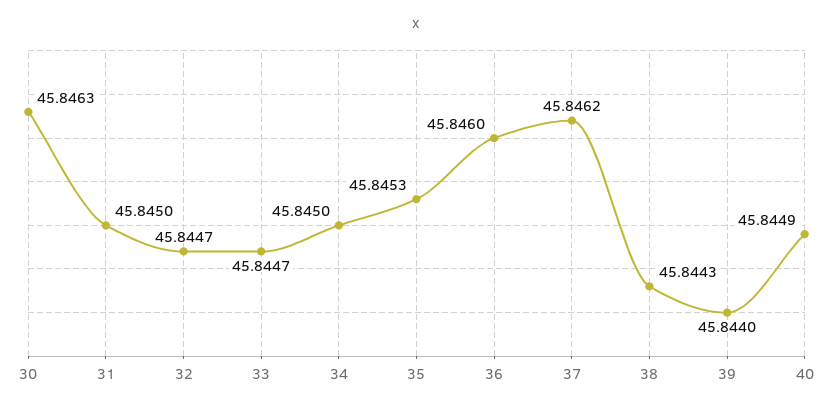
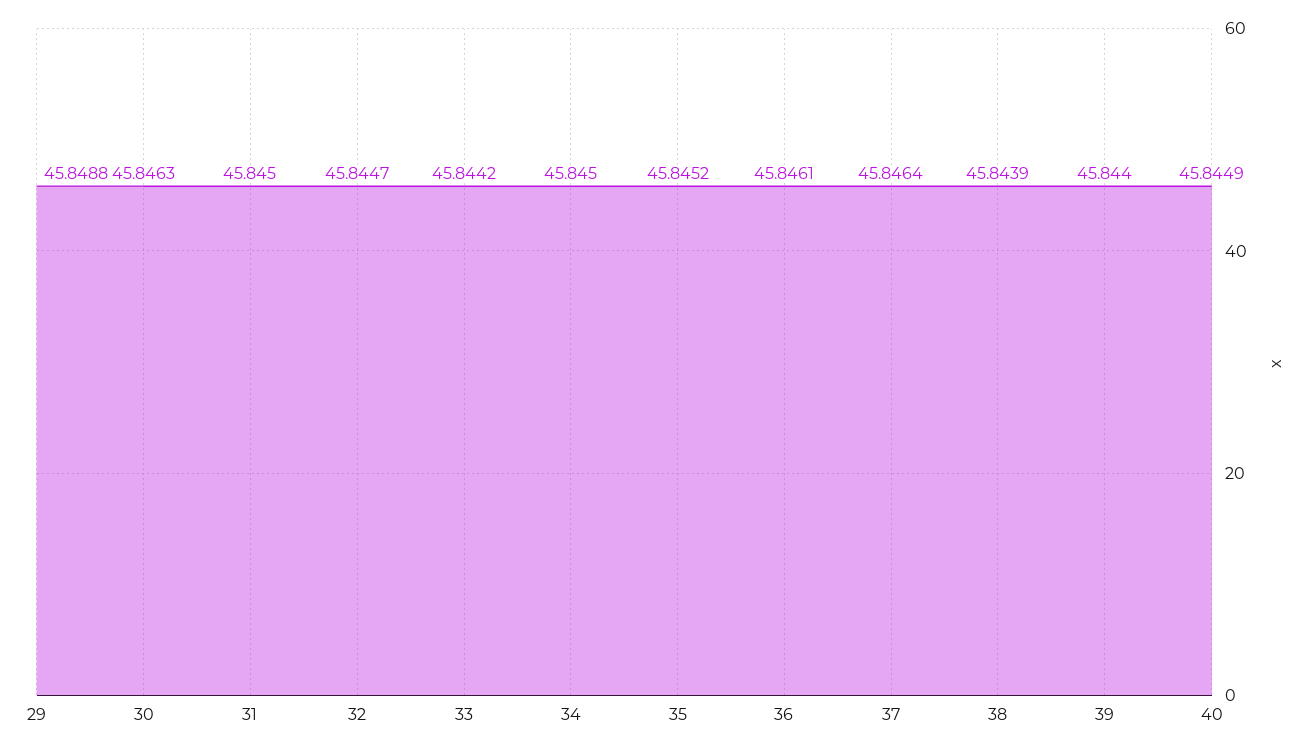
  {
    "30": 45.8463,
    "31": 45.845,
    "32": 45.8447,
-   "33": 45.8447,
+   "33": 45.8442,
    "34": 45.845,
-   "35": 45.8453,
+   "35": 45.8452,
-   "36": 45.846,
+   "36": 45.8461,
-   "37": 45.8462,
+   "37": 45.8464,
-   "38": 45.8443,
+   "38": 45.8439,
    "39": 45.844,
-   "40": 45.8449
+   "40": 45.8449,
+   "29": 45.8488
  }

